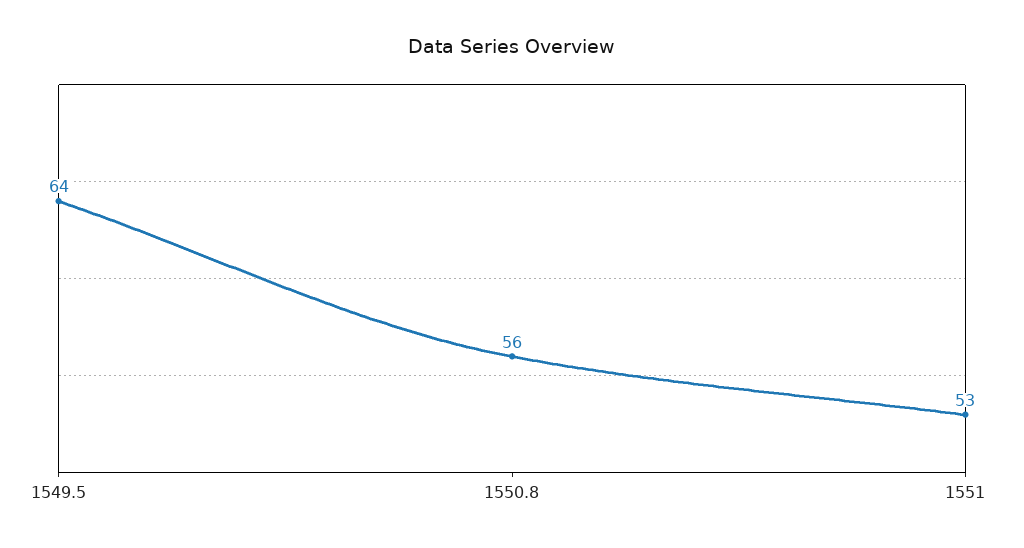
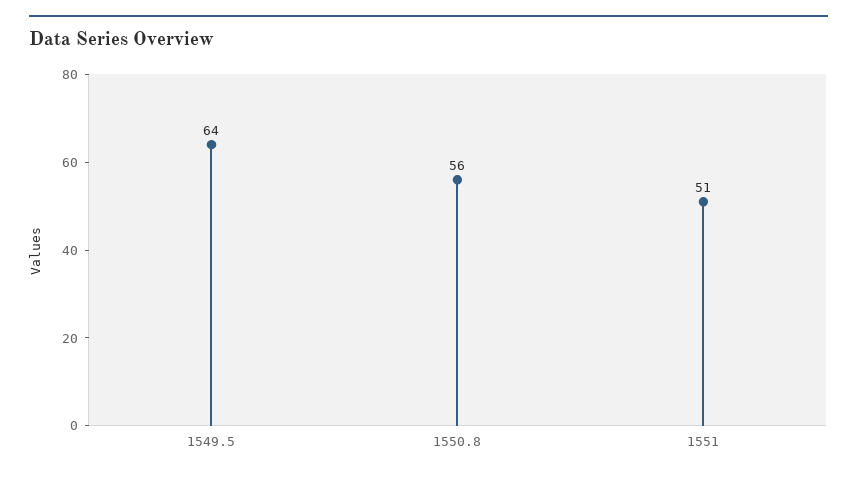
  {
    "1549.5": 64,
    "1550.8": 56,
-   "1551": 53
+   "1551": 51
  }

